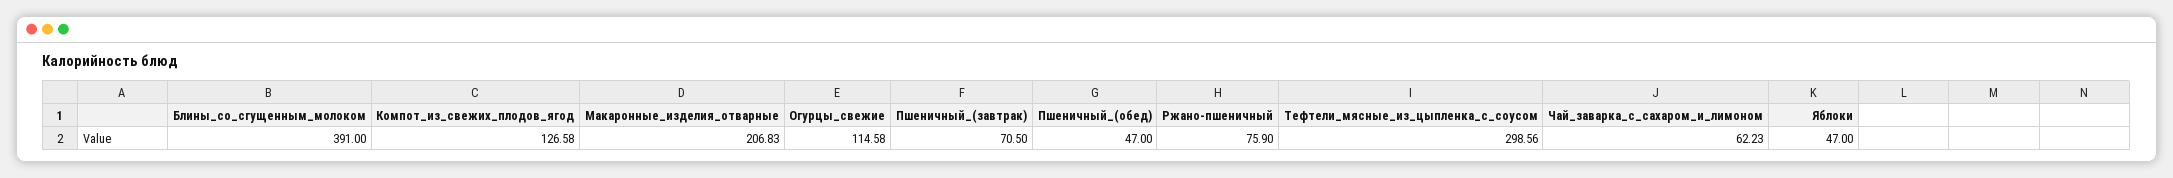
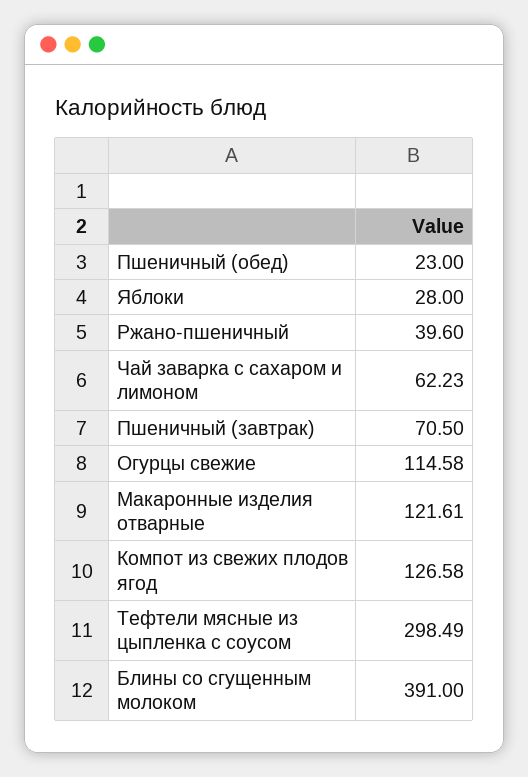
  {
    "Блины_со_сгущенным_молоком": 391,
    "Компот_из_свежих_плодов_ягод": 126.58,
-   "Макаронные_изделия_отварные": 206.83,
+   "Макаронные_изделия_отварные": 121.61,
    "Огурцы_свежие": 114.58,
    "Пшеничный_(завтрак)": 70.5,
-   "Пшеничный_(обед)": 47,
+   "Пшеничный_(обед)": 23,
-   "Ржано-пшеничный": 75.9,
+   "Ржано-пшеничный": 39.6,
-   "Тефтели_мясные_из_цыпленка_с_соусом": 298.56,
+   "Тефтели_мясные_из_цыпленка_с_соусом": 298.49,
    "Чай_заварка_с_сахаром_и_лимоном": 62.23,
-   "Яблоки": 47
+   "Яблоки": 28
  }

